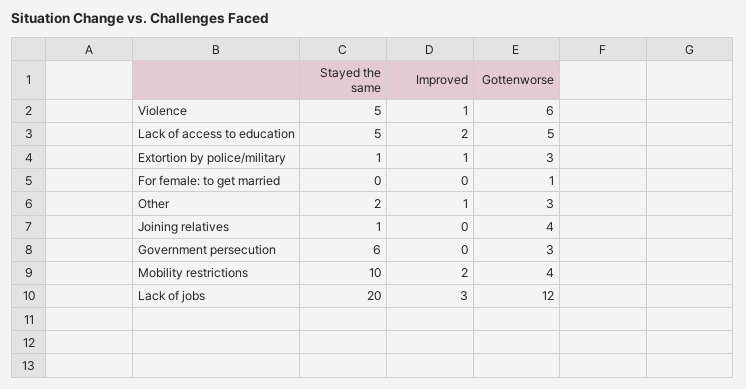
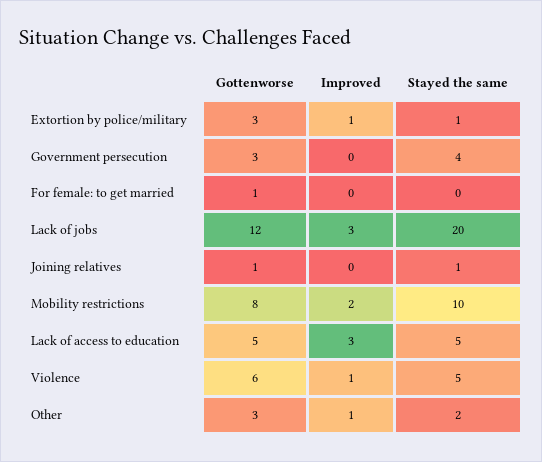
  {
    "Stayed the same": {
      "Violence": 5,
      "Lack of access to education": 5,
      "Extortion by police/military": 1,
      "For female: to get married": 0,
      "Other": 2,
      "Joining relatives": 1,
-     "Government persecution": 6,
+     "Government persecution": 4,
      "Mobility restrictions": 10,
      "Lack of jobs": 20
    },
    "Improved": {
      "Violence": 1,
-     "Lack of access to education": 2,
+     "Lack of access to education": 3,
      "Extortion by police/military": 1,
      "For female: to get married": 0,
      "Other": 1,
      "Joining relatives": 0,
      "Government persecution": 0,
      "Mobility restrictions": 2,
      "Lack of jobs": 3
    },
    "Gottenworse": {
      "Violence": 6,
      "Lack of access to education": 5,
      "Extortion by police/military": 3,
      "For female: to get married": 1,
      "Other": 3,
-     "Joining relatives": 4,
+     "Joining relatives": 1,
      "Government persecution": 3,
-     "Mobility restrictions": 4,
+     "Mobility restrictions": 8,
      "Lack of jobs": 12
    }
  }

